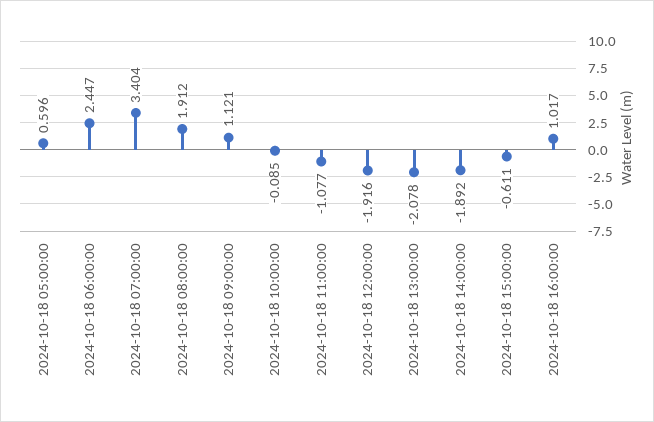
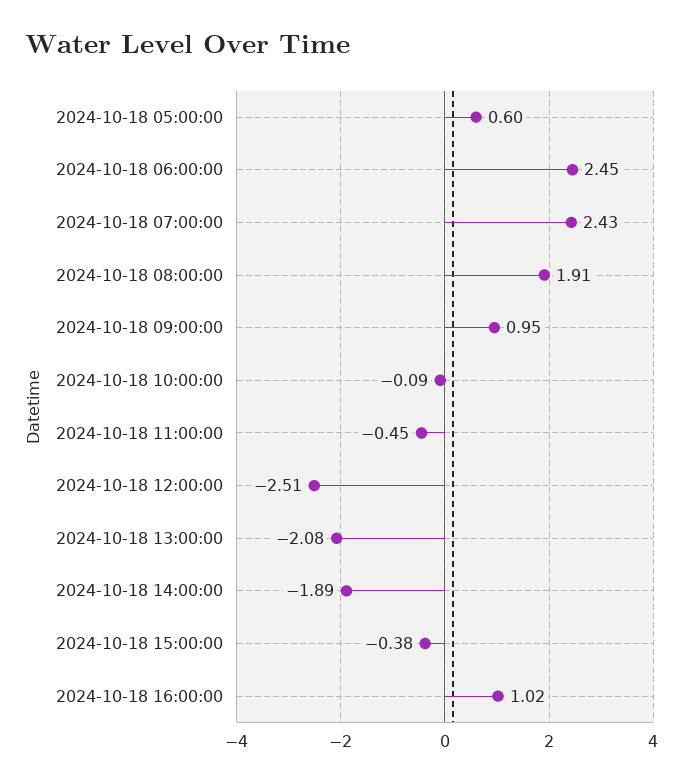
  {
    "2024-10-18 05:00:00": 0.596,
    "2024-10-18 06:00:00": 2.447,
-   "2024-10-18 07:00:00": 3.404,
+   "2024-10-18 07:00:00": 2.43,
    "2024-10-18 08:00:00": 1.912,
-   "2024-10-18 09:00:00": 1.121,
+   "2024-10-18 09:00:00": 0.95,
    "2024-10-18 10:00:00": -0.085,
-   "2024-10-18 11:00:00": -1.077,
+   "2024-10-18 11:00:00": -0.45,
-   "2024-10-18 12:00:00": -1.916,
+   "2024-10-18 12:00:00": -2.51,
    "2024-10-18 13:00:00": -2.078,
    "2024-10-18 14:00:00": -1.892,
-   "2024-10-18 15:00:00": -0.611,
+   "2024-10-18 15:00:00": -0.38,
    "2024-10-18 16:00:00": 1.017
  }

